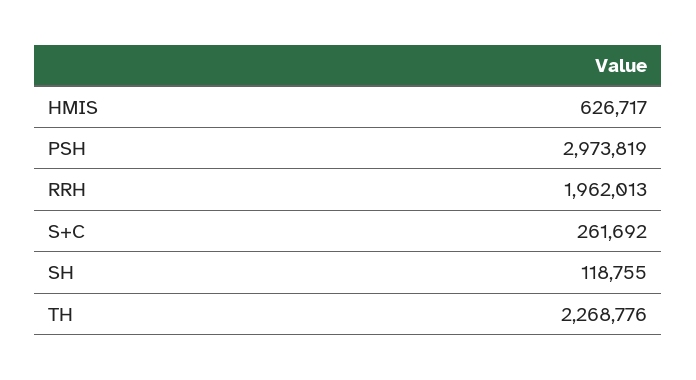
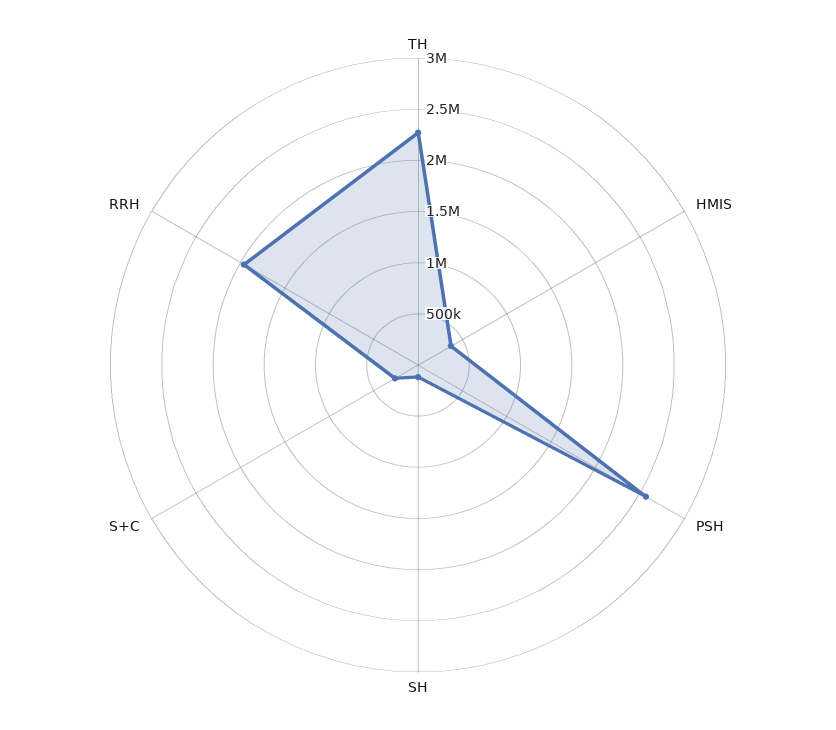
  {
-   "HMIS": 626717,
+   "HMIS": 400000,
-   "PSH": 2973819,
+   "PSH": 2600000,
    "RRH": 1962013,
    "S+C": 261692,
    "SH": 118755,
    "TH": 2268776
  }

